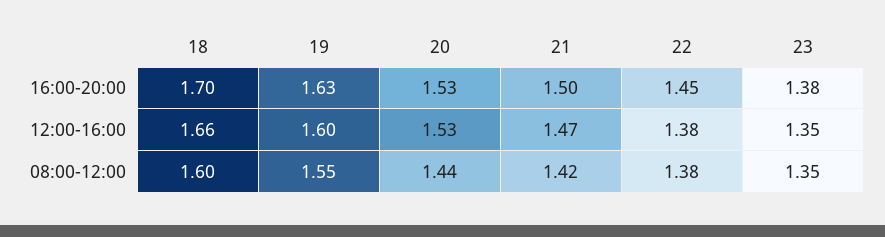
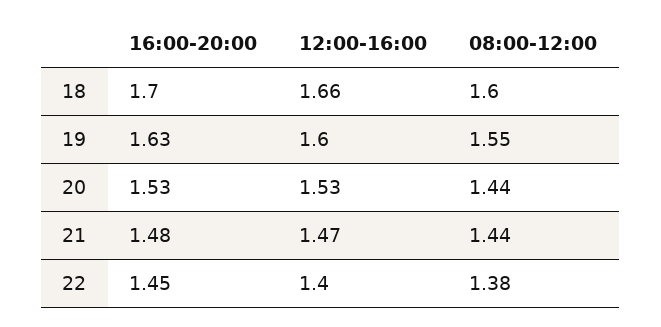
  {
    "18": {
      "16:00-20:00": 1.7,
      "12:00-16:00": 1.66,
      "08:00-12:00": 1.6
    },
    "19": {
      "16:00-20:00": 1.63,
      "12:00-16:00": 1.6,
      "08:00-12:00": 1.55
    },
    "20": {
      "16:00-20:00": 1.53,
      "12:00-16:00": 1.53,
      "08:00-12:00": 1.44
    },
    "21": {
-     "16:00-20:00": 1.5,
+     "16:00-20:00": 1.48,
      "12:00-16:00": 1.47,
-     "08:00-12:00": 1.42
+     "08:00-12:00": 1.44
    },
    "22": {
      "16:00-20:00": 1.45,
-     "12:00-16:00": 1.38,
+     "12:00-16:00": 1.4,
      "08:00-12:00": 1.38
-   },
+   }
-   "23": {
-     "16:00-20:00": 1.38,
-     "12:00-16:00": 1.35,
-     "08:00-12:00": 1.35
-   }
  }

